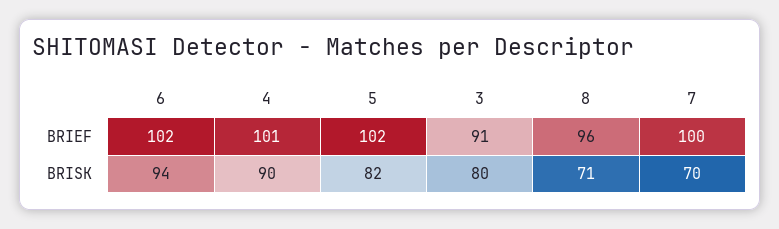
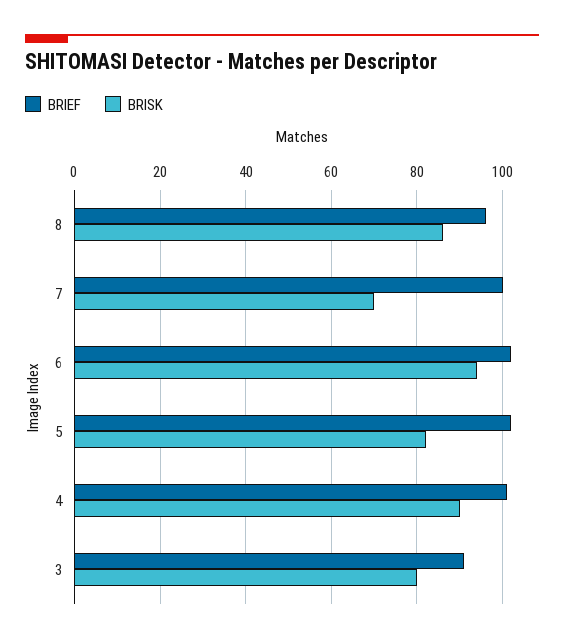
  {
    "BRIEF": {
      "6": 102,
      "4": 101,
      "5": 102,
      "3": 91,
      "8": 96,
      "7": 100
    },
    "BRISK": {
      "6": 94,
      "4": 90,
      "5": 82,
      "3": 80,
-     "8": 71,
+     "8": 85,
      "7": 70
    }
  }

